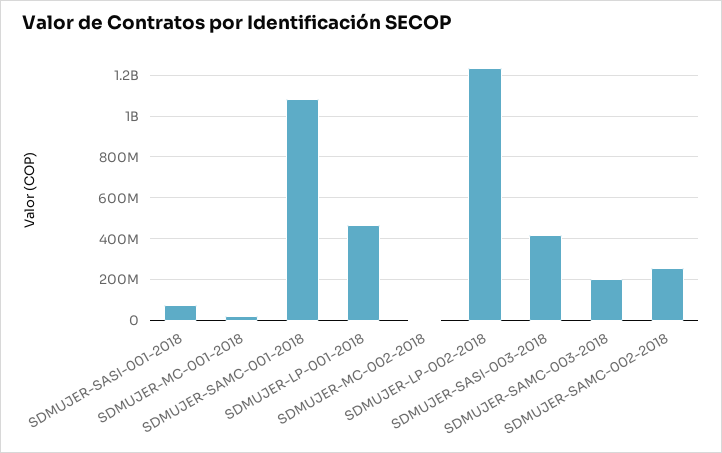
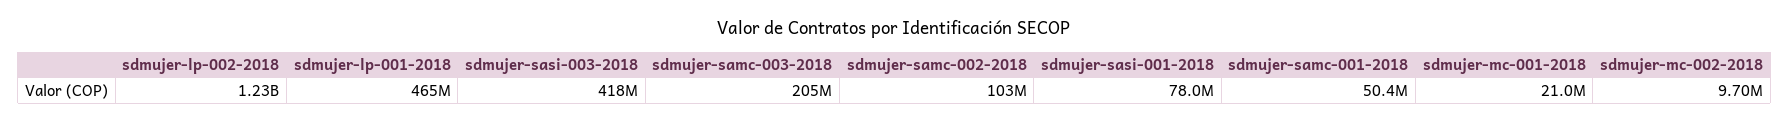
  {
    "SDMUJER-SASI-001-2018": 78000000,
    "SDMUJER-MC-001-2018": 21000000,
-   "SDMUJER-SAMC-001-2018": 1100000000,
+   "SDMUJER-SAMC-001-2018": 50400000,
    "SDMUJER-LP-001-2018": 465000000,
    "SDMUJER-MC-002-2018": 9700000,
    "SDMUJER-LP-002-2018": 1230000000,
    "SDMUJER-SASI-003-2018": 418000000,
    "SDMUJER-SAMC-003-2018": 205000000,
-   "SDMUJER-SAMC-002-2018": 250000000
+   "SDMUJER-SAMC-002-2018": 103000000
  }

